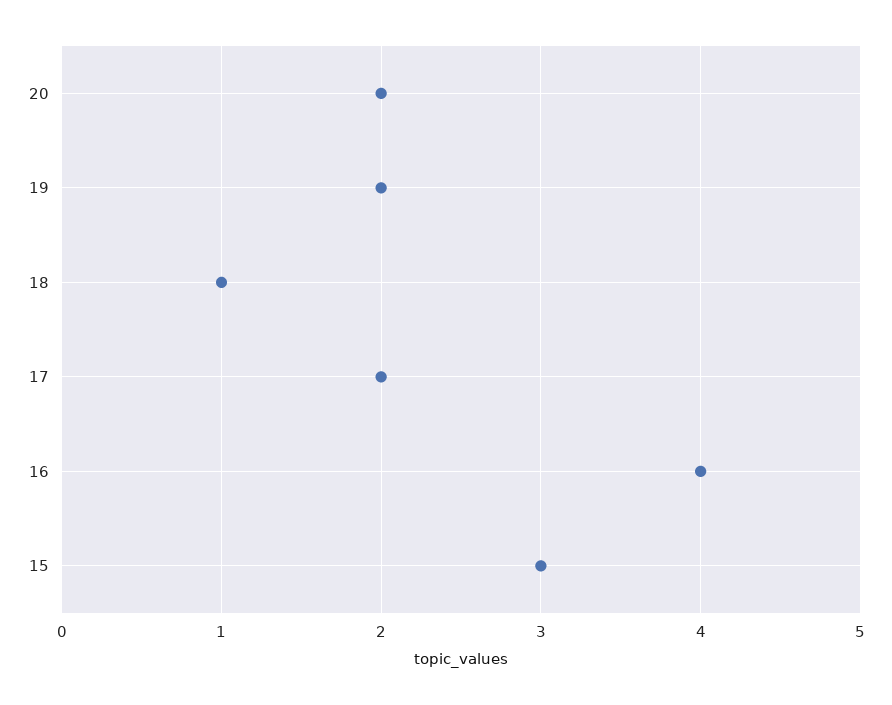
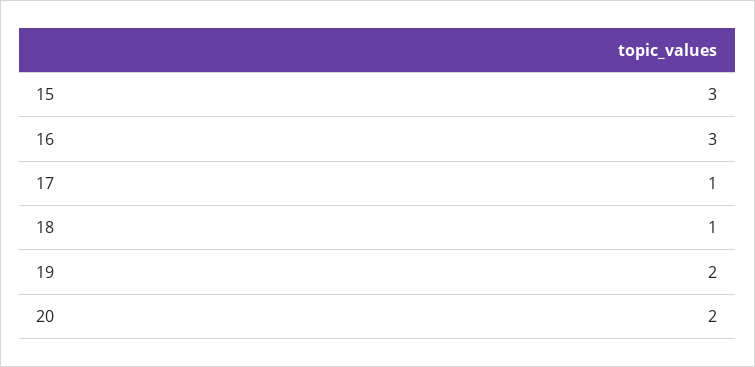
  {
    "20": 2,
    "19": 2,
    "18": 1,
-   "17": 2,
+   "17": 1,
-   "16": 4,
+   "16": 3,
    "15": 3
  }

